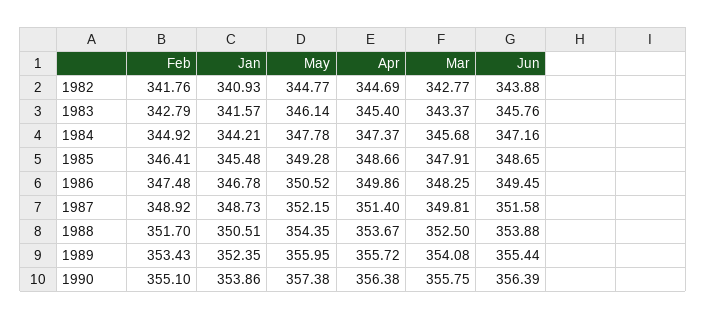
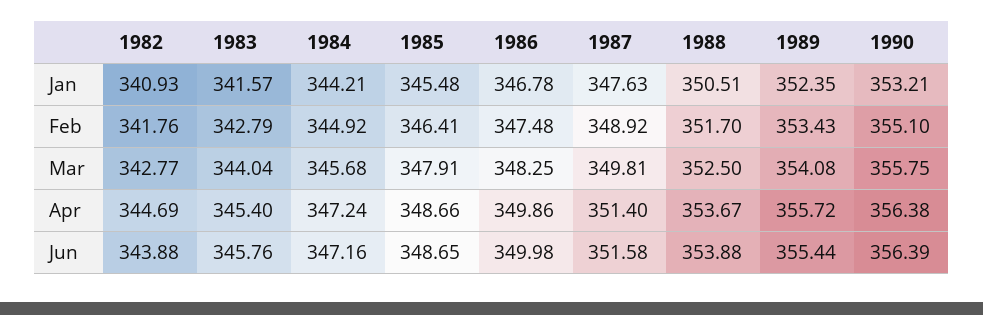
  {
    "Feb": {
      "1982": 341.76,
      "1983": 342.79,
      "1984": 344.92,
      "1985": 346.41,
      "1986": 347.48,
      "1987": 348.92,
      "1988": 351.7,
      "1989": 353.43,
      "1990": 355.1
    },
    "Jan": {
      "1982": 340.93,
      "1983": 341.57,
      "1984": 344.21,
      "1985": 345.48,
      "1986": 346.78,
-     "1987": 348.73,
+     "1987": 347.63,
      "1988": 350.51,
      "1989": 352.35,
-     "1990": 353.86
+     "1990": 353.21
    },
-   "May": {
-     "1982": 344.77,
-     "1983": 346.14,
-     "1984": 347.78,
-     "1985": 349.28,
-     "1986": 350.52,
-     "1987": 352.15,
-     "1988": 354.35,
-     "1989": 355.95,
-     "1990": 357.38
-   },
    "Apr": {
      "1982": 344.69,
      "1983": 345.4,
-     "1984": 347.37,
+     "1984": 347.24,
      "1985": 348.66,
      "1986": 349.86,
      "1987": 351.4,
      "1988": 353.67,
      "1989": 355.72,
      "1990": 356.38
    },
    "Mar": {
      "1982": 342.77,
-     "1983": 343.37,
+     "1983": 344.04,
      "1984": 345.68,
      "1985": 347.91,
      "1986": 348.25,
      "1987": 349.81,
      "1988": 352.5,
      "1989": 354.08,
      "1990": 355.75
    },
    "Jun": {
      "1982": 343.88,
      "1983": 345.76,
      "1984": 347.16,
      "1985": 348.65,
-     "1986": 349.45,
+     "1986": 349.98,
      "1987": 351.58,
      "1988": 353.88,
      "1989": 355.44,
      "1990": 356.39
    }
  }

